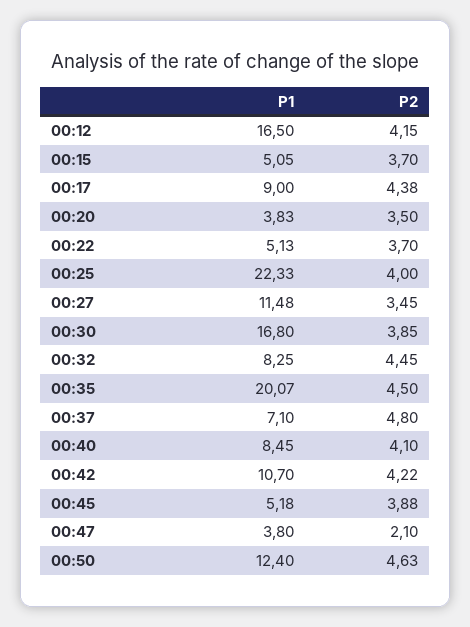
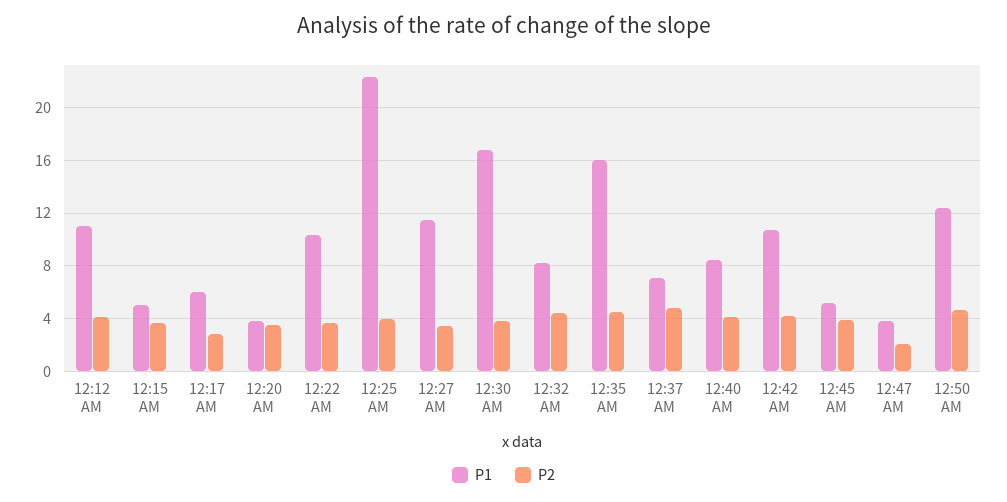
  {
    "P1": {
-     "00:12": 16.5,
+     "00:12": 11,
      "00:15": 5.05,
-     "00:17": 9,
+     "00:17": 6,
      "00:20": 3.83,
-     "00:22": 5.13,
+     "00:22": 10.5,
      "00:25": 22.33,
      "00:27": 11.48,
      "00:30": 16.8,
      "00:32": 8.25,
-     "00:35": 20.07,
+     "00:35": 16,
      "00:37": 7.1,
      "00:40": 8.45,
      "00:42": 10.7,
      "00:45": 5.18,
      "00:47": 3.8,
      "00:50": 12.4
    },
    "P2": {
      "00:12": 4.15,
      "00:15": 3.7,
-     "00:17": 4.38,
+     "00:17": 3,
      "00:20": 3.5,
      "00:22": 3.7,
      "00:25": 4,
      "00:27": 3.45,
      "00:30": 3.85,
      "00:32": 4.45,
      "00:35": 4.5,
      "00:37": 4.8,
      "00:40": 4.1,
      "00:42": 4.22,
      "00:45": 3.88,
      "00:47": 2.1,
      "00:50": 4.63
    }
  }

